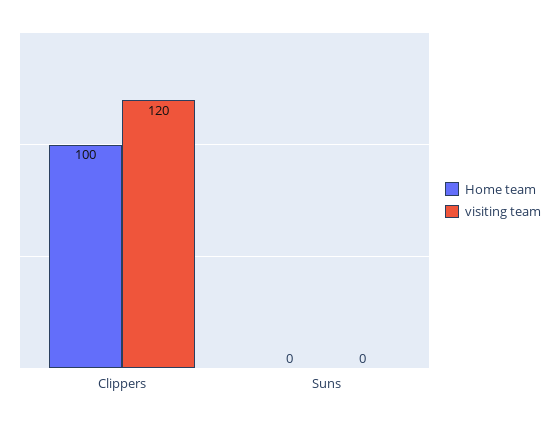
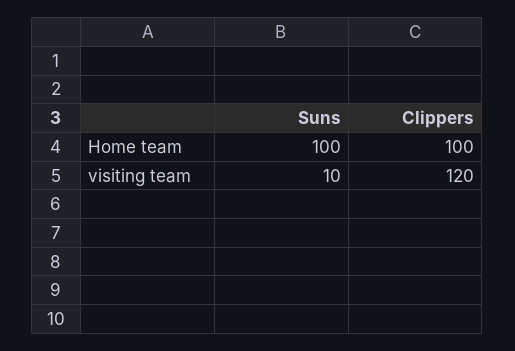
  {
    "Home team": {
      "Clippers": 100,
-     "Suns": 0
+     "Suns": 100
    },
    "visiting team": {
      "Clippers": 120,
-     "Suns": 0
+     "Suns": 10
    }
  }

